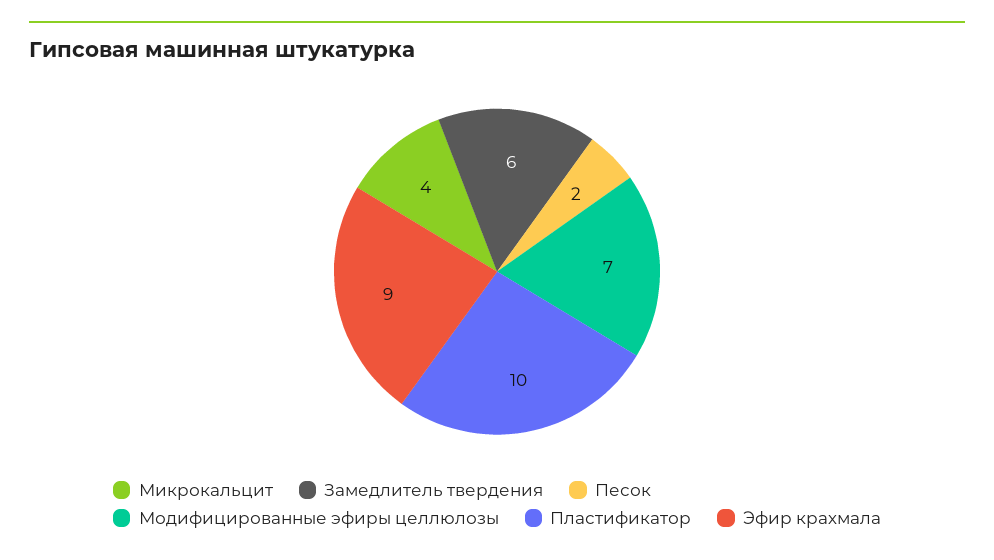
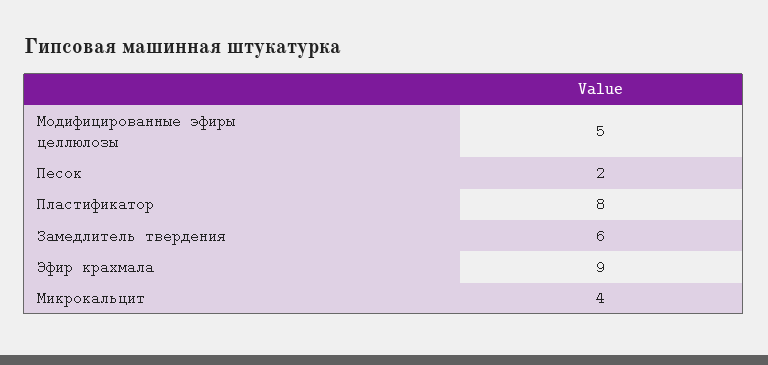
  {
    "Микрокальцит": 4,
    "Замедлитель твердения": 6,
    "Песок": 2,
-   "Модифицированные эфиры целлюлозы": 7,
+   "Модифицированные эфиры целлюлозы": 5,
-   "Пластификатор": 10,
+   "Пластификатор": 8,
    "Эфир крахмала": 9
  }

